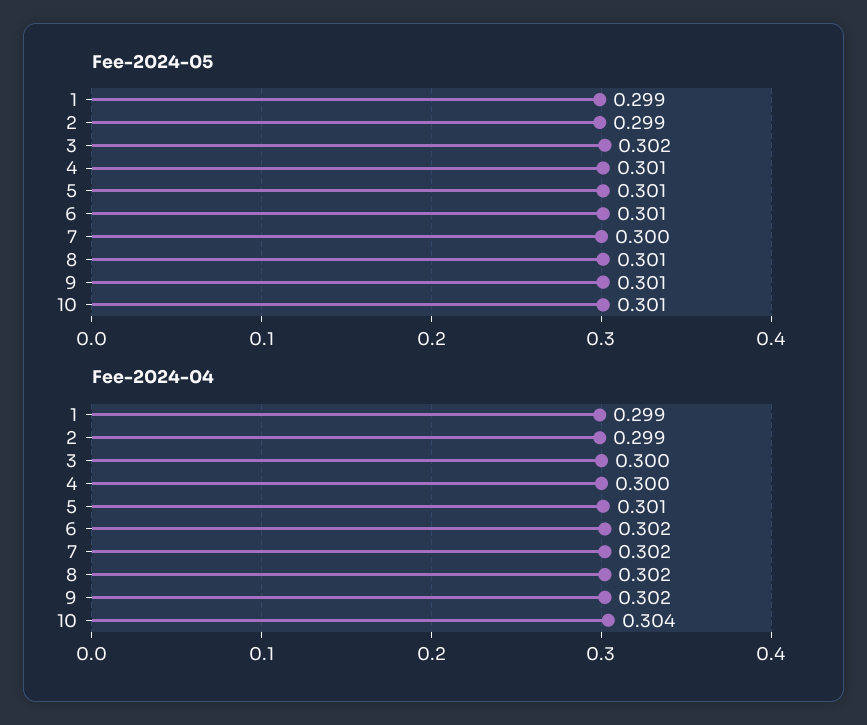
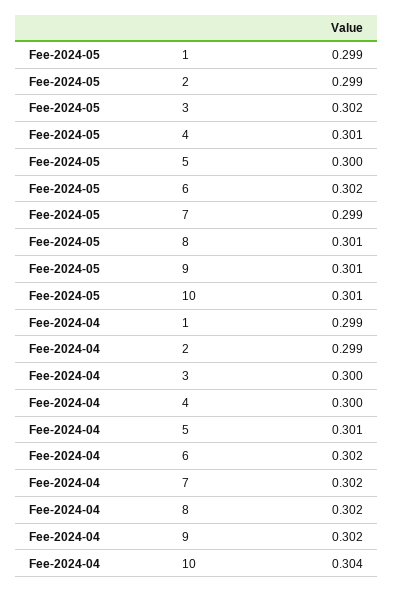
  {
    "Fee-2024-05": {
      "1": 0.299,
      "2": 0.299,
      "3": 0.302,
      "4": 0.301,
-     "5": 0.301,
+     "5": 0.3,
-     "6": 0.301,
+     "6": 0.302,
-     "7": 0.3,
+     "7": 0.299,
      "8": 0.301,
      "9": 0.301,
      "10": 0.301
    },
    "Fee-2024-04": {
      "1": 0.299,
      "2": 0.299,
      "3": 0.3,
      "4": 0.3,
      "5": 0.301,
      "6": 0.302,
      "7": 0.302,
      "8": 0.302,
      "9": 0.302,
      "10": 0.304
    }
  }

